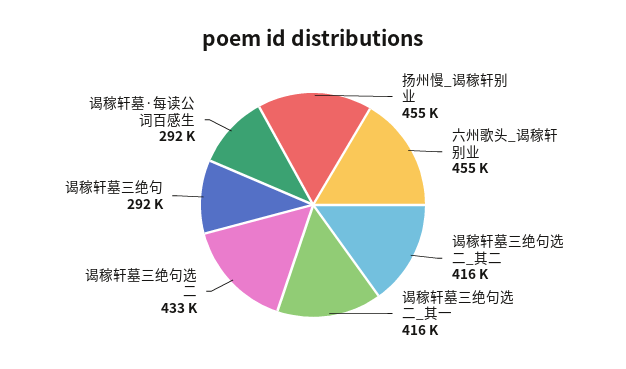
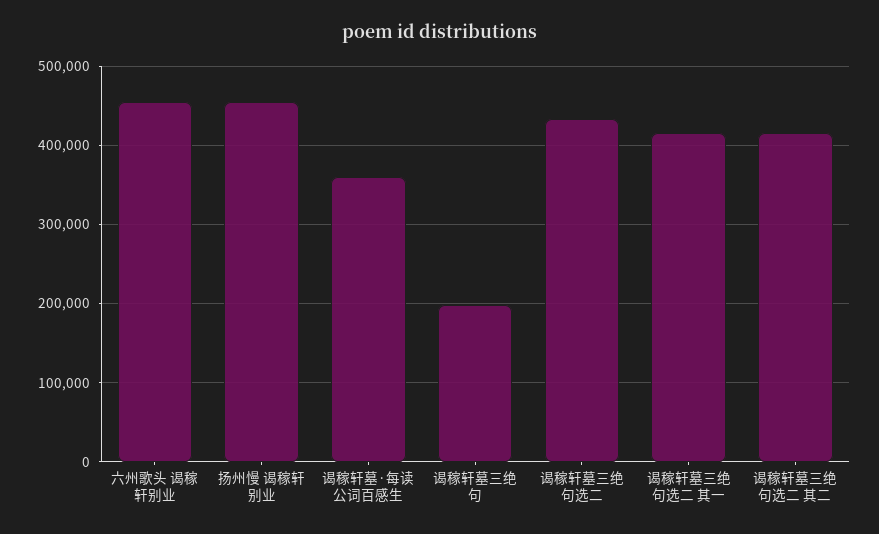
  {
    "扬州慢_谒稼轩别业": 455000,
    "六州歌头_谒稼轩别业": 455000,
    "谒稼轩墓三绝句选二_其二": 416000,
    "谒稼轩墓三绝句选二_其一": 416000,
    "谒稼轩墓三绝句选二": 433000,
-   "谒稼轩墓三绝句": 292000,
+   "谒稼轩墓三绝句": 200000,
-   "谒稼轩墓·每读公词百感生": 292000
+   "谒稼轩墓·每读公词百感生": 360000
  }

